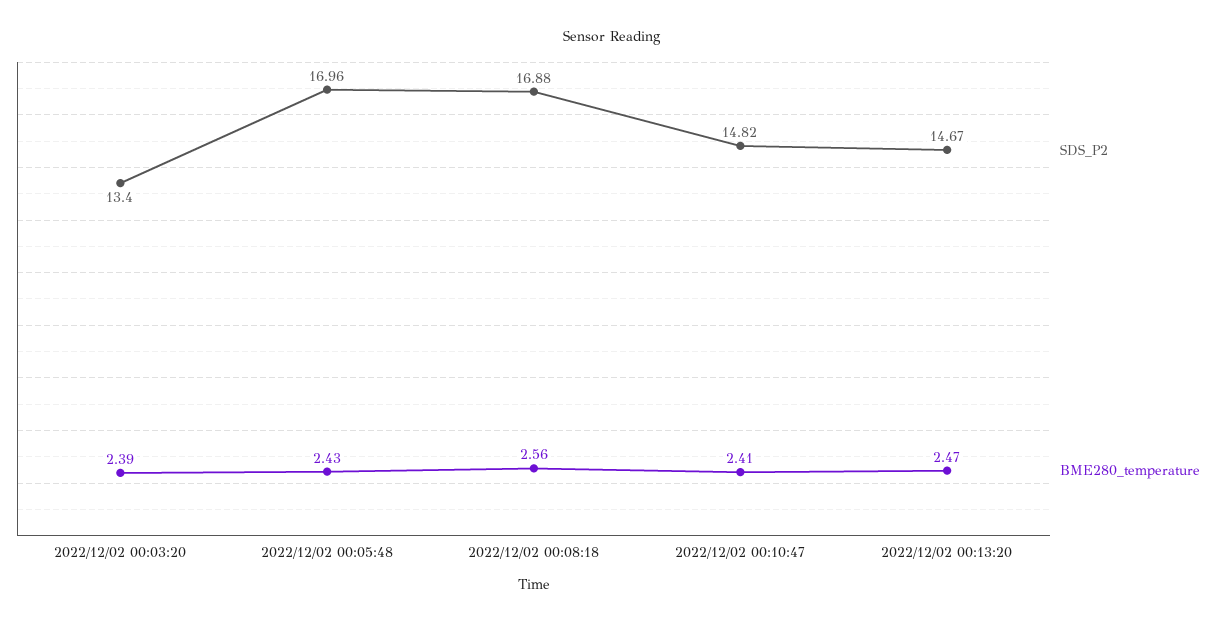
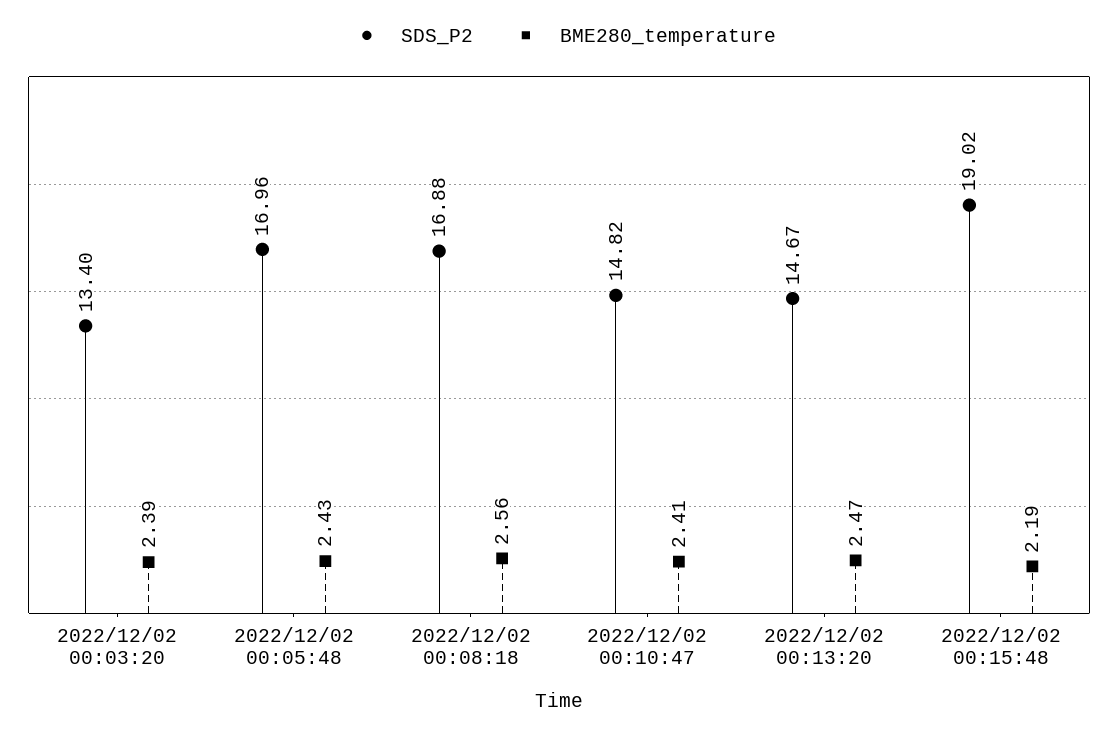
  {
    "SDS_P2": {
      "2022/12/02 00:03:20": 13.4,
      "2022/12/02 00:05:48": 16.96,
      "2022/12/02 00:08:18": 16.88,
      "2022/12/02 00:10:47": 14.82,
-     "2022/12/02 00:13:20": 14.67
+     "2022/12/02 00:13:20": 14.67,
+     "2022/12/02 00:15:48": 19.02
    },
    "BME280_temperature": {
      "2022/12/02 00:03:20": 2.39,
      "2022/12/02 00:05:48": 2.43,
      "2022/12/02 00:08:18": 2.56,
      "2022/12/02 00:10:47": 2.41,
-     "2022/12/02 00:13:20": 2.47
+     "2022/12/02 00:13:20": 2.47,
+     "2022/12/02 00:15:48": 2.19
    }
  }

